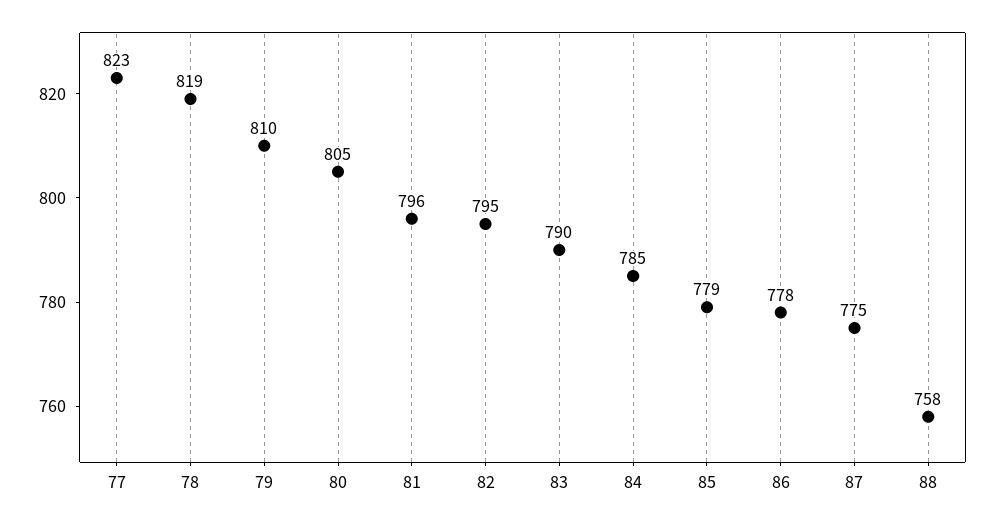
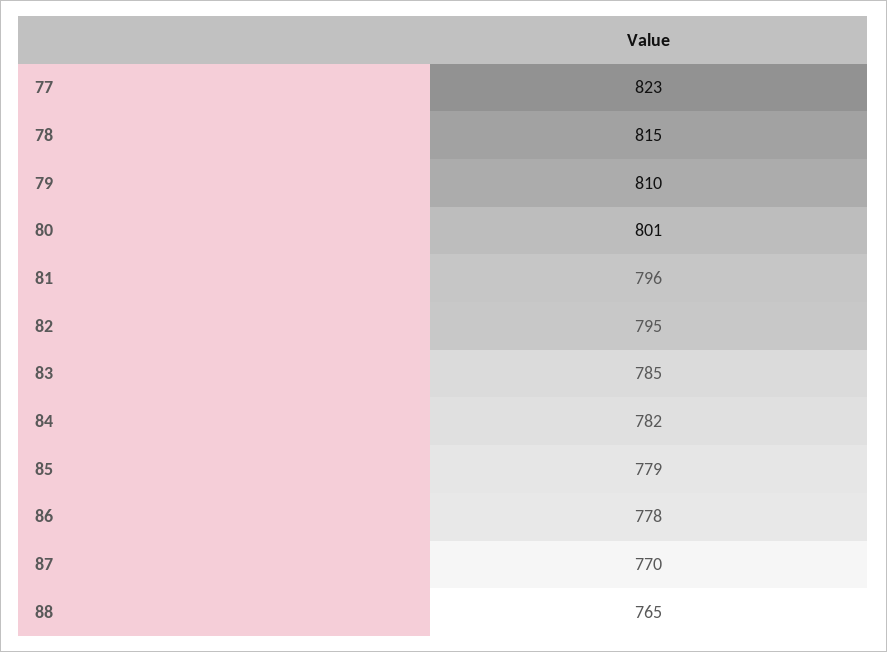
  {
    "77": 823,
-   "78": 819,
+   "78": 815,
    "79": 810,
-   "80": 805,
+   "80": 801,
    "81": 796,
    "82": 795,
-   "83": 790,
+   "83": 785,
-   "84": 785,
+   "84": 782,
    "85": 779,
    "86": 778,
-   "87": 775,
+   "87": 770,
-   "88": 758
+   "88": 765
  }

